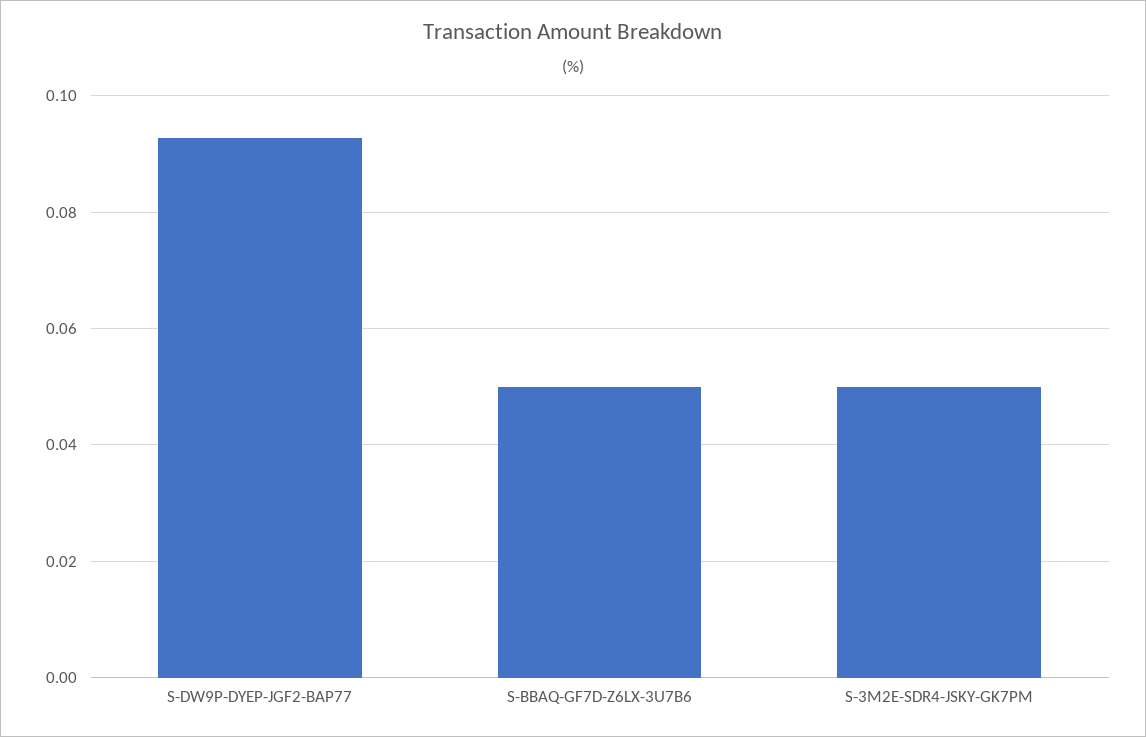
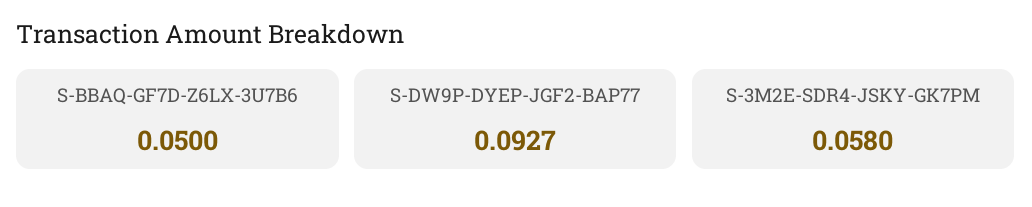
  {
    "S-DW9P-DYEP-JGF2-BAP77": 0.0927,
    "S-BBAQ-GF7D-Z6LX-3U7B6": 0.05,
-   "S-3M2E-SDR4-JSKY-GK7PM": 0.05
+   "S-3M2E-SDR4-JSKY-GK7PM": 0.058
  }

